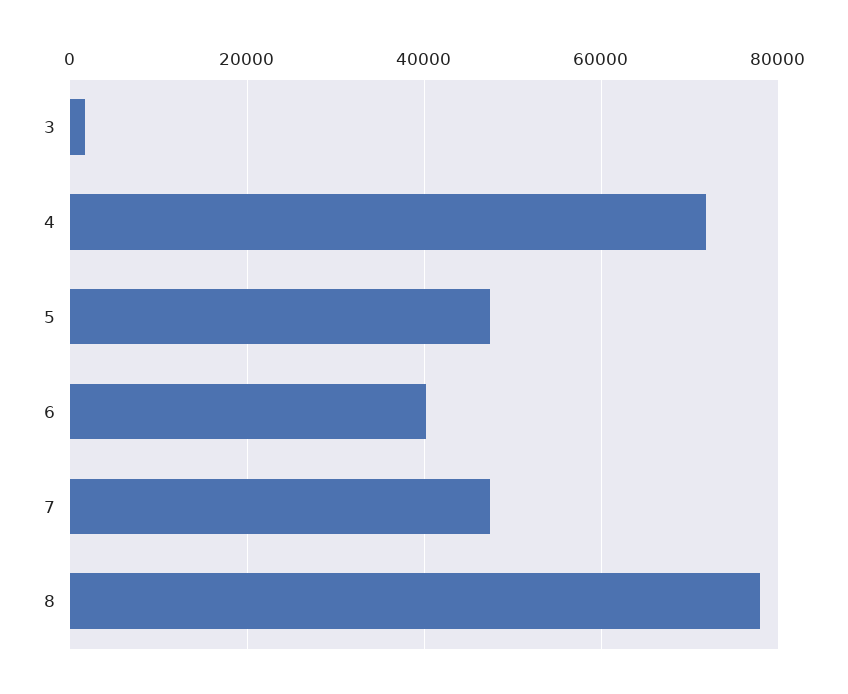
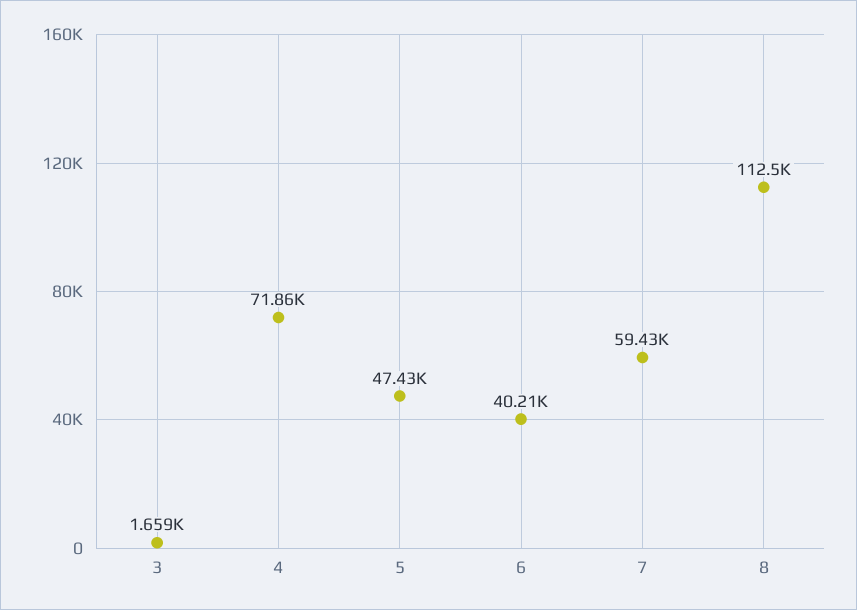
  {
    "3": 1659,
    "4": 71860,
    "5": 47430,
    "6": 40210,
-   "7": 48000,
+   "7": 59430,
-   "8": 78000
+   "8": 112500
  }

